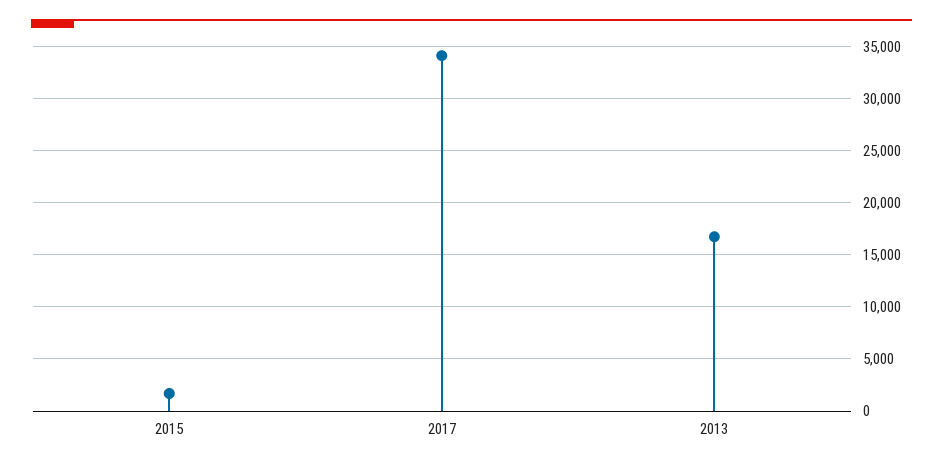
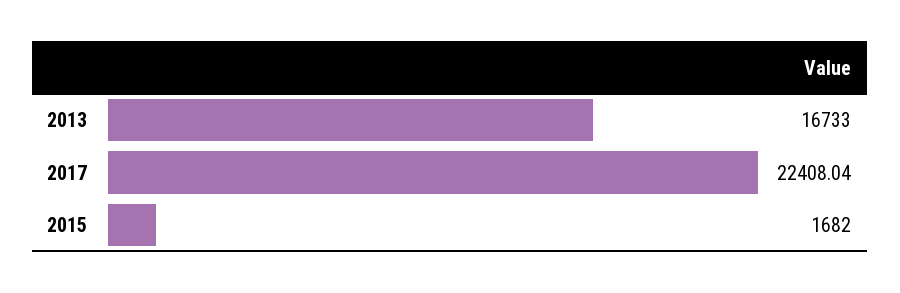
  {
    "2015": 1682,
-   "2017": 34000,
+   "2017": 22408.04,
    "2013": 16733
  }

